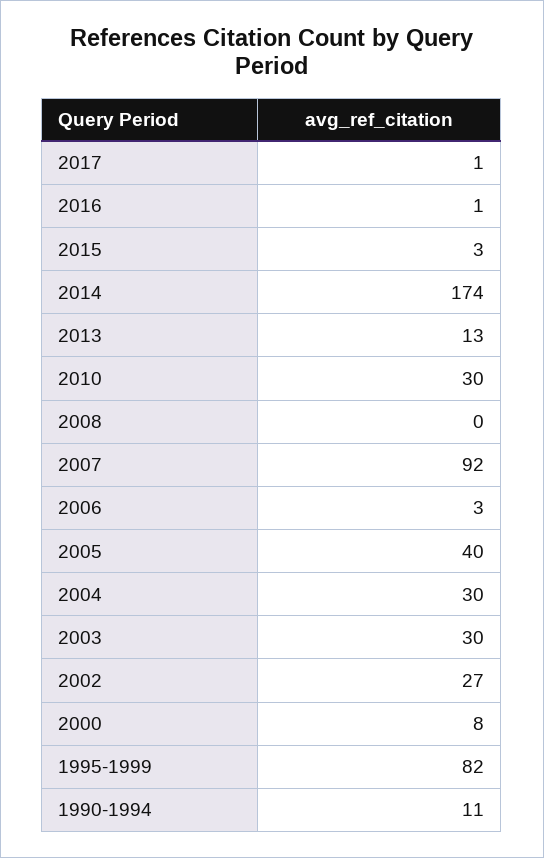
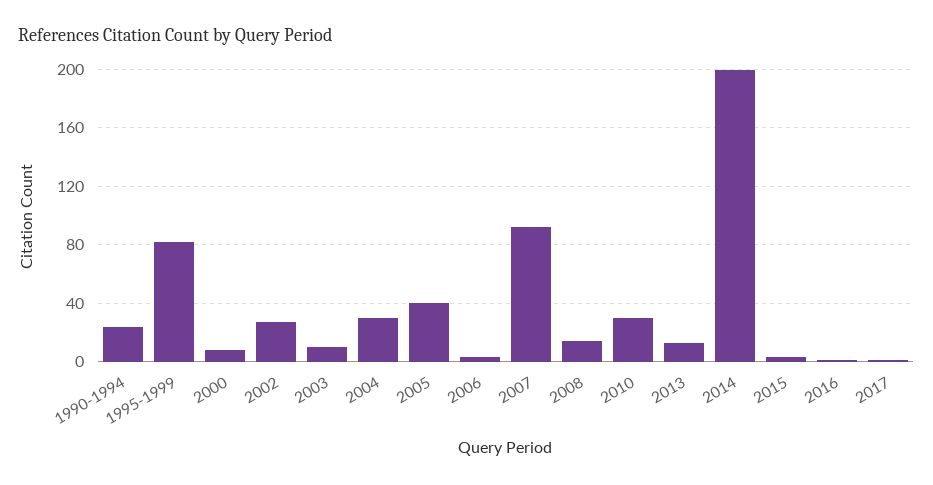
  {
    "2017": 1,
    "2016": 1,
    "2015": 3,
-   "2014": 174,
+   "2014": 200,
    "2013": 13,
    "2010": 30,
-   "2008": 0,
+   "2008": 15,
    "2007": 92,
    "2006": 3,
    "2005": 40,
    "2004": 30,
-   "2003": 30,
+   "2003": 10,
    "2002": 27,
    "2000": 8,
    "1995-1999": 82,
-   "1990-1994": 11
+   "1990-1994": 25
  }

